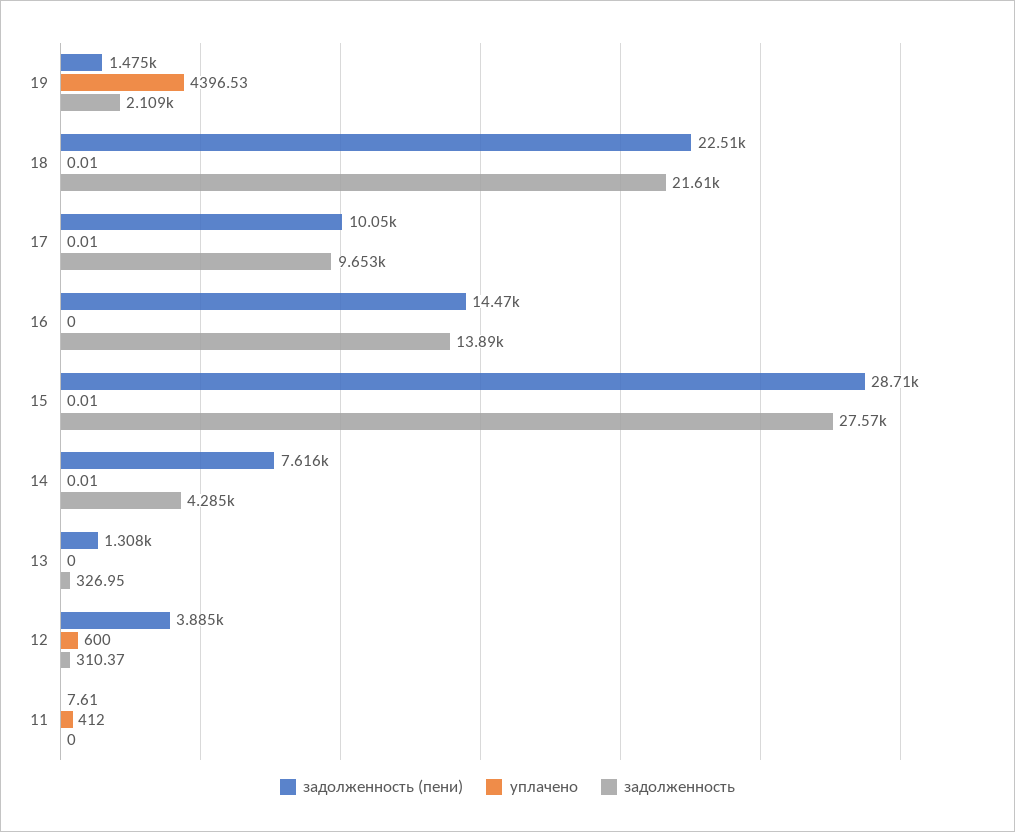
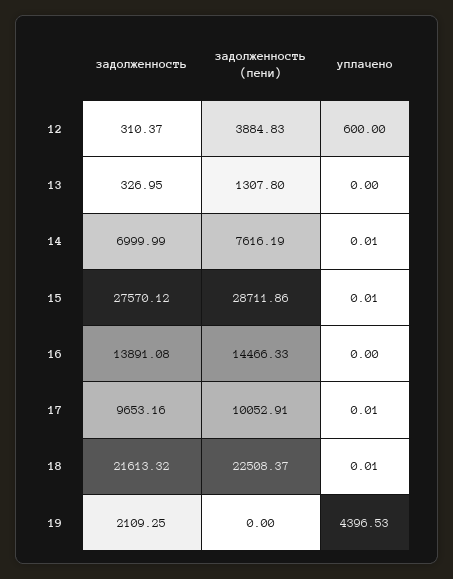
  {
    "задолженность (пени)": {
-     "19": 1475,
+     "19": 0,
      "18": 22508.37,
      "17": 10052.91,
      "16": 14466.33,
      "15": 28711.86,
      "14": 7616.19,
      "13": 1307.8,
-     "12": 3884.83,
+     "12": 3884.83
-     "11": 7.61
    },
    "уплачено": {
      "19": 4396.53,
      "18": 0.01,
      "17": 0.01,
      "16": 0,
      "15": 0.01,
      "14": 0.01,
      "13": 0,
-     "12": 600,
+     "12": 600
-     "11": 412
    },
    "задолженность": {
      "19": 2109.25,
      "18": 21613.32,
      "17": 9653.16,
      "16": 13891.08,
      "15": 27570.12,
-     "14": 4285,
+     "14": 6999.99,
      "13": 326.95,
-     "12": 310.37,
+     "12": 310.37
-     "11": 0
    }
  }

